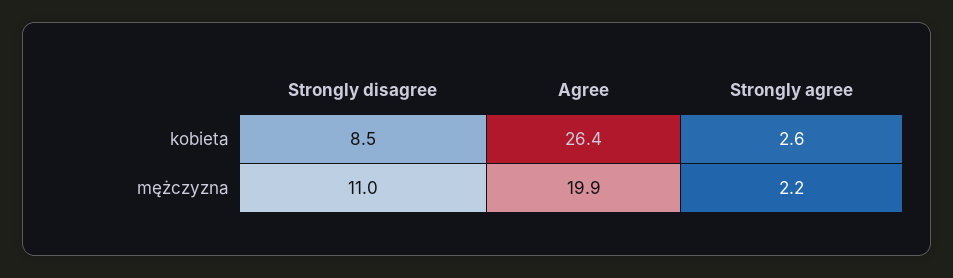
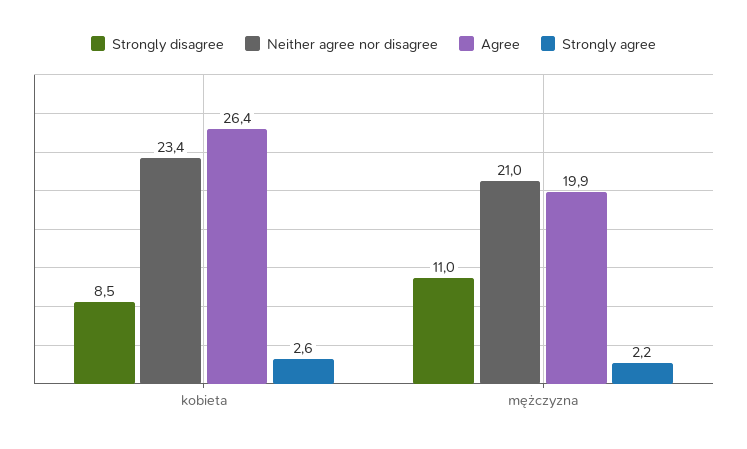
  {
    "Strongly disagree": {
      "kobieta": 8.5,
      "mężczyzna": 11
    },
    "Agree": {
      "kobieta": 26.4,
      "mężczyzna": 19.9
    },
    "Strongly agree": {
      "kobieta": 2.6,
      "mężczyzna": 2.2
-   }
+   },
+   "Neither agree nor disagree": {
+     "kobieta": 23.4,
+     "mężczyzna": 21
+   }
  }

